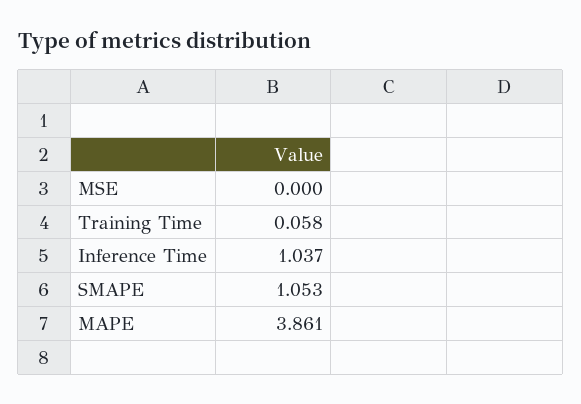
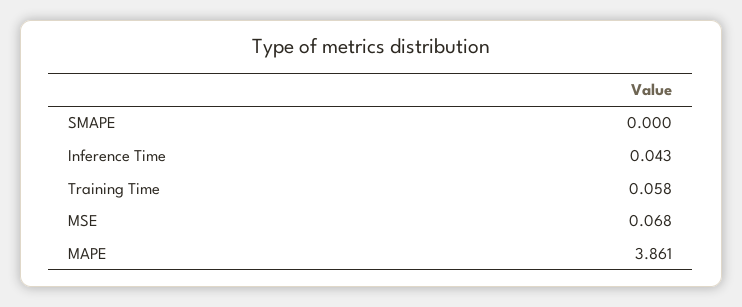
  {
-   "MSE": 0,
+   "MSE": 0.068,
    "Training Time": 0.058,
-   "Inference Time": 1.037,
+   "Inference Time": 0.043,
-   "SMAPE": 1.053,
+   "SMAPE": 0,
    "MAPE": 3.861
  }

